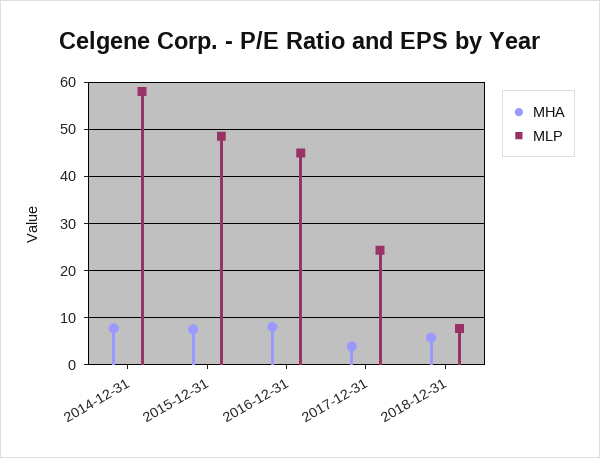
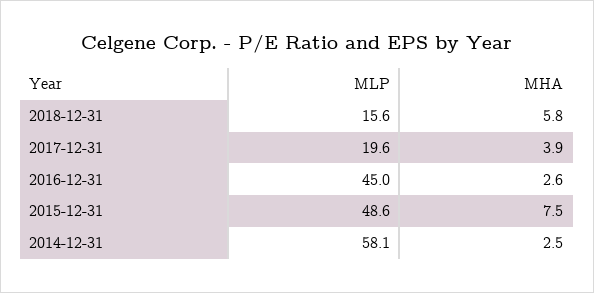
  {
    "MHA": {
-     "2014-12-31": 8,
+     "2014-12-31": 2.5,
      "2015-12-31": 7.5,
-     "2016-12-31": 8,
+     "2016-12-31": 2.6,
      "2017-12-31": 3.9,
      "2018-12-31": 5.8
    },
    "MLP": {
      "2014-12-31": 58.1,
      "2015-12-31": 48.6,
      "2016-12-31": 45,
-     "2017-12-31": 24,
+     "2017-12-31": 19.6,
-     "2018-12-31": 8
+     "2018-12-31": 15.6
    }
  }

